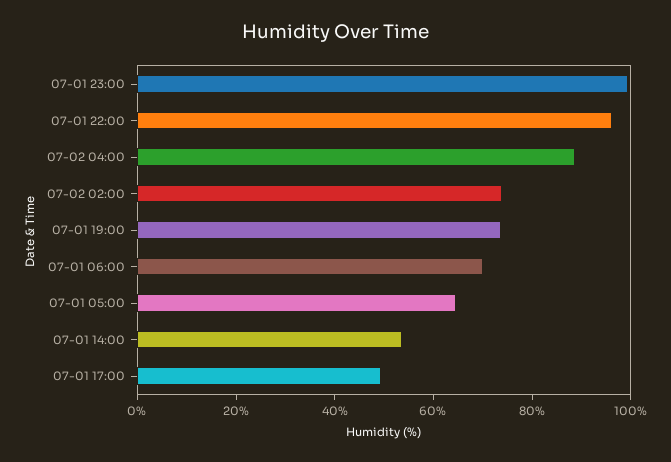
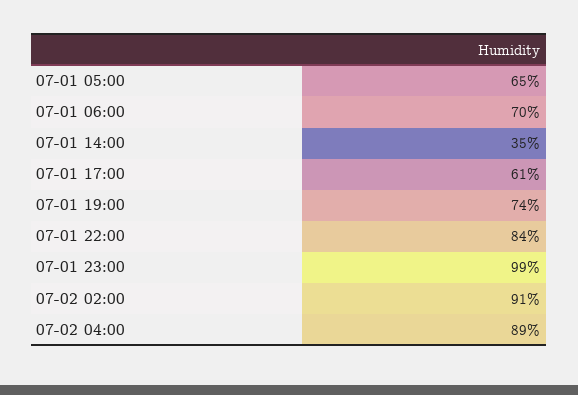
  {
    "07-01 23:00": 99,
-   "07-01 22:00": 95,
+   "07-01 22:00": 84,
    "07-02 04:00": 89,
-   "07-02 02:00": 75,
+   "07-02 02:00": 91,
    "07-01 19:00": 74,
    "07-01 06:00": 70,
    "07-01 05:00": 65,
-   "07-01 14:00": 55,
+   "07-01 14:00": 35,
-   "07-01 17:00": 50
+   "07-01 17:00": 61
  }

